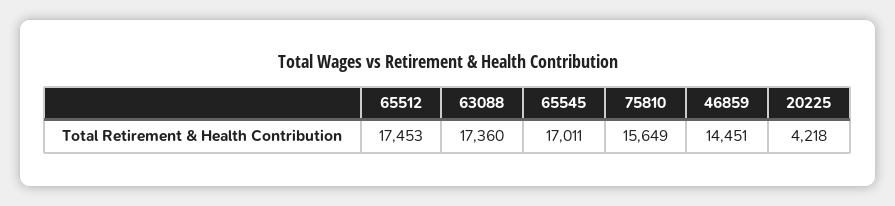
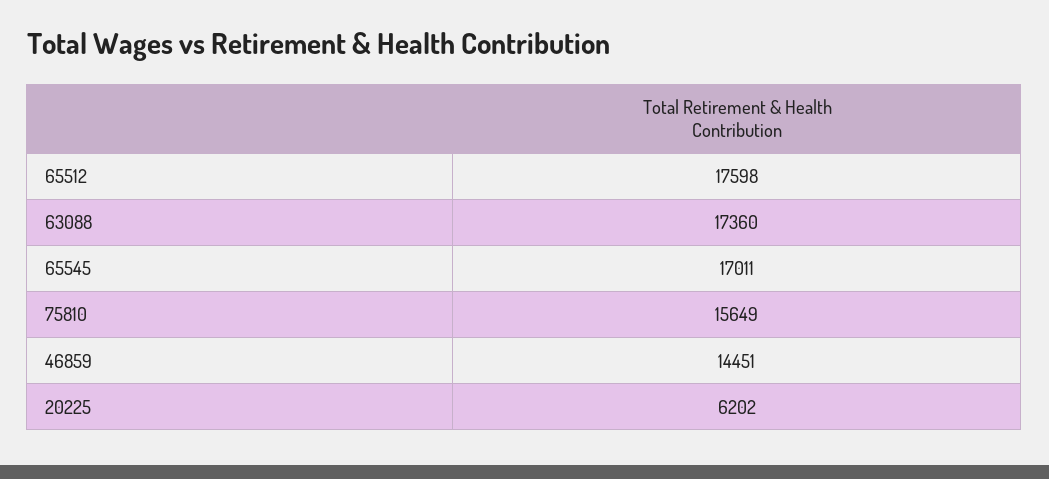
  {
-   "65512": 17453,
+   "65512": 17598,
    "63088": 17360,
    "65545": 17011,
    "75810": 15649,
    "46859": 14451,
-   "20225": 4218
+   "20225": 6202
  }

